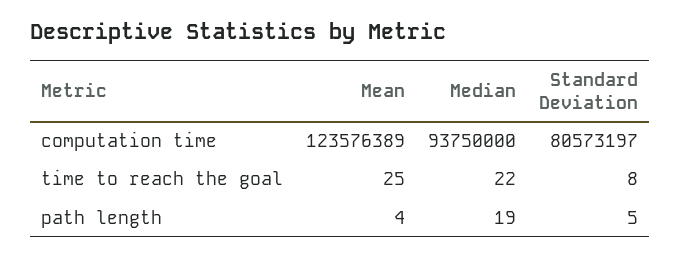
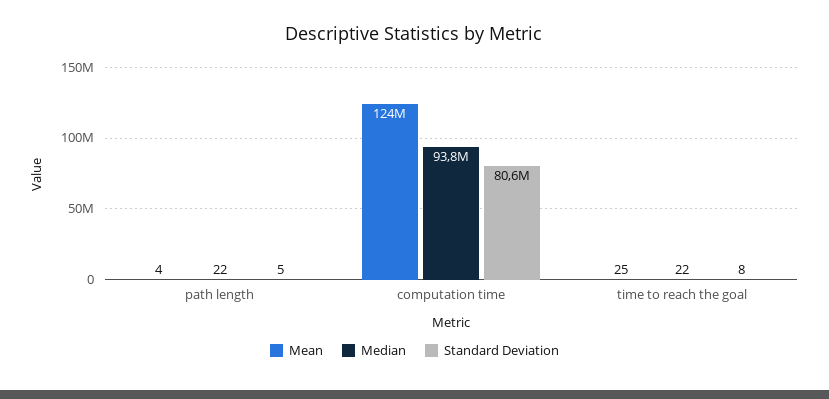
  {
    "Mean": {
      "computation time": 123576389,
      "time to reach the goal": 25,
      "path length": 4
    },
    "Median": {
      "computation time": 93750000,
      "time to reach the goal": 22,
-     "path length": 19
+     "path length": 22
    },
    "Standard Deviation": {
      "computation time": 80573197,
      "time to reach the goal": 8,
      "path length": 5
    }
  }

